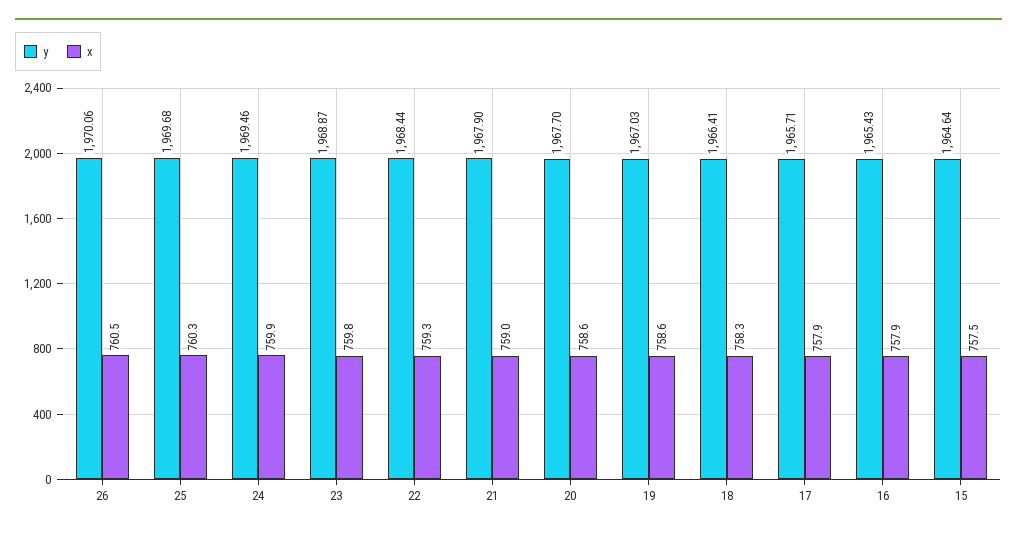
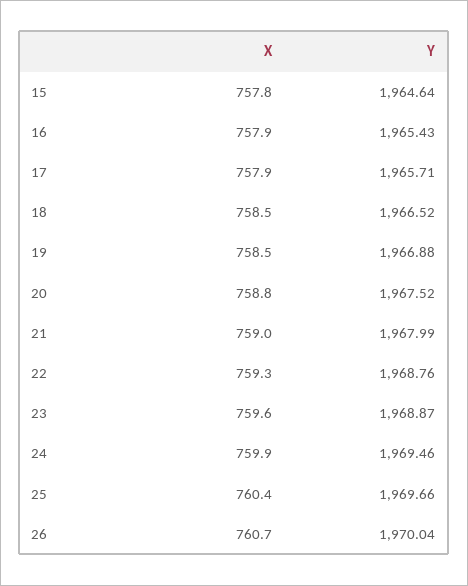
  {
    "y": {
-     "26": 1970.06,
+     "26": 1970.04,
-     "25": 1969.68,
+     "25": 1969.66,
      "24": 1969.46,
      "23": 1968.87,
-     "22": 1968.44,
+     "22": 1968.76,
-     "21": 1967.9,
+     "21": 1967.99,
-     "20": 1967.7,
+     "20": 1967.52,
-     "19": 1967.03,
+     "19": 1966.88,
-     "18": 1966.41,
+     "18": 1966.52,
      "17": 1965.71,
      "16": 1965.43,
      "15": 1964.64
    },
    "x": {
-     "26": 760.5,
+     "26": 760.7,
-     "25": 760.3,
+     "25": 760.4,
      "24": 759.9,
-     "23": 759.8,
+     "23": 759.6,
      "22": 759.3,
      "21": 759,
-     "20": 758.6,
+     "20": 758.8,
-     "19": 758.6,
+     "19": 758.5,
-     "18": 758.3,
+     "18": 758.5,
      "17": 757.9,
      "16": 757.9,
-     "15": 757.5
+     "15": 757.8
    }
  }

